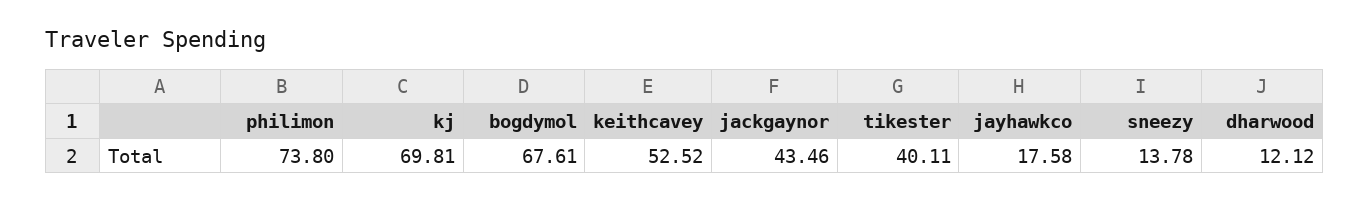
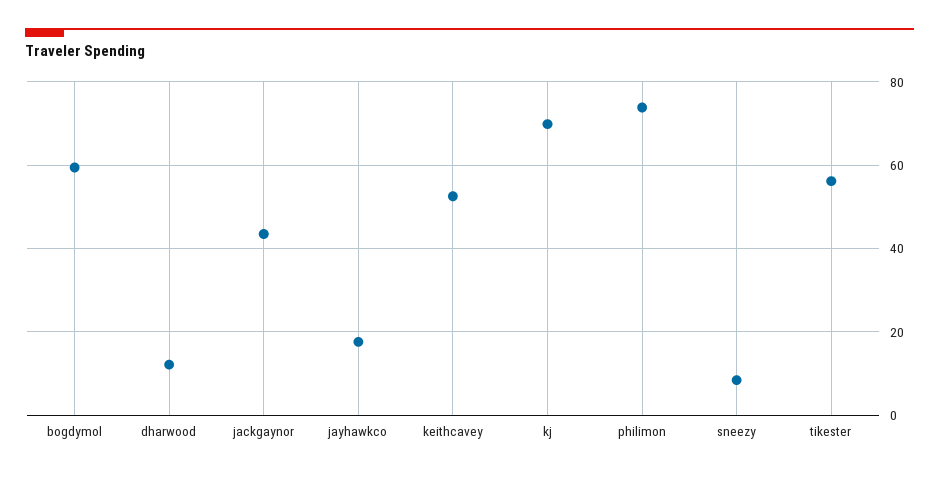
  {
    "philimon": 73.8,
    "kj": 69.81,
-   "bogdymol": 67.61,
+   "bogdymol": 60,
    "keithcavey": 52.52,
    "jackgaynor": 43.46,
-   "tikester": 40.11,
+   "tikester": 56,
    "jayhawkco": 17.58,
-   "sneezy": 13.78,
+   "sneezy": 8,
    "dharwood": 12.12
  }

